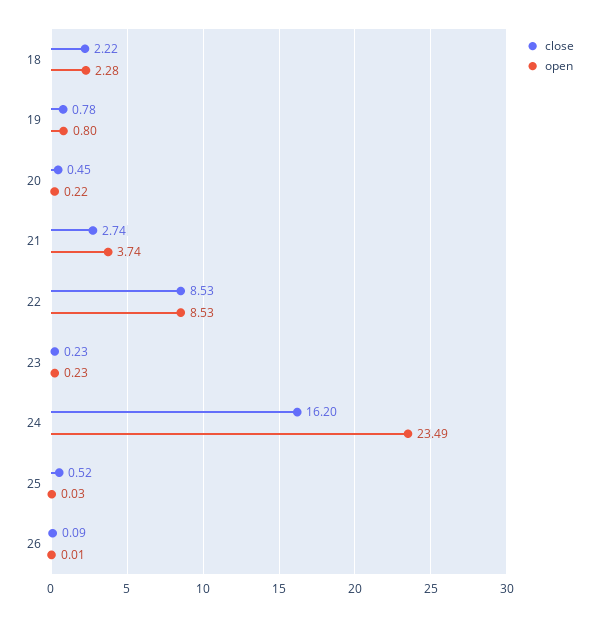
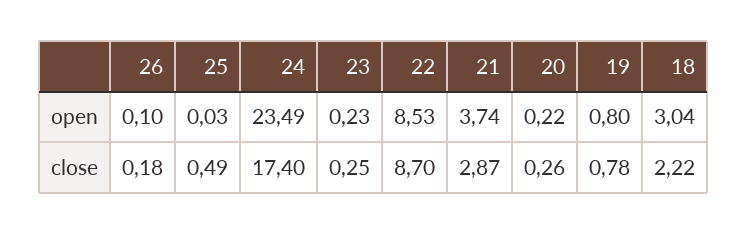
  {
    "close": {
      "18": 2.22,
      "19": 0.78,
-     "20": 0.45,
+     "20": 0.26,
-     "21": 2.74,
+     "21": 2.87,
-     "22": 8.53,
+     "22": 8.7,
-     "23": 0.23,
+     "23": 0.25,
-     "24": 16.2,
+     "24": 17.4,
-     "25": 0.52,
+     "25": 0.49,
-     "26": 0.09
+     "26": 0.18
    },
    "open": {
-     "18": 2.28,
+     "18": 3.04,
      "19": 0.8,
      "20": 0.22,
      "21": 3.74,
      "22": 8.53,
      "23": 0.23,
      "24": 23.49,
      "25": 0.03,
-     "26": 0.01
+     "26": 0.1
    }
  }

